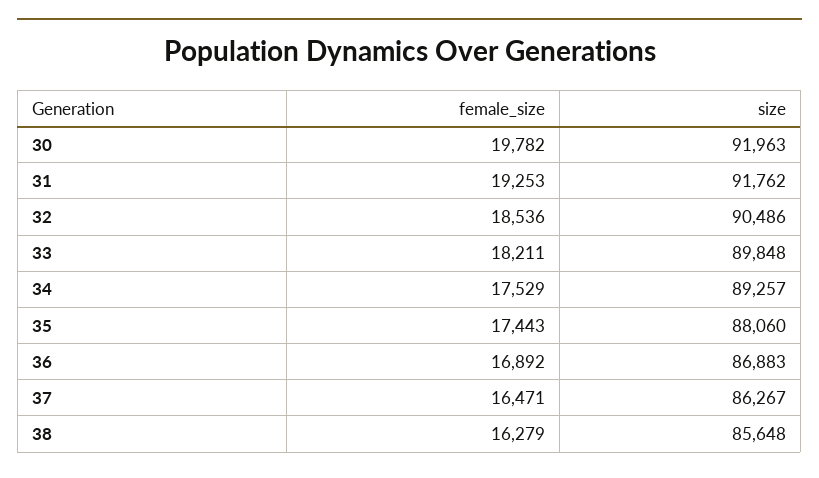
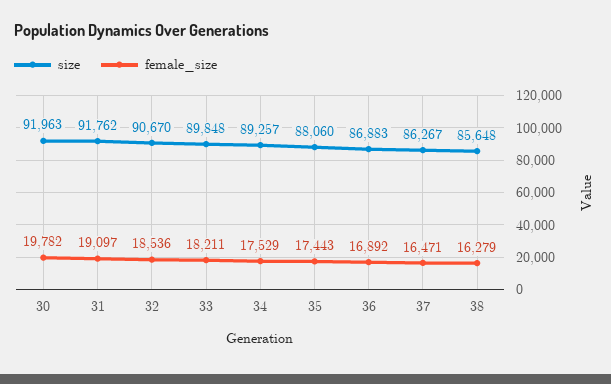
  {
    "female_size": {
      "30": 19782,
-     "31": 19253,
+     "31": 19097,
      "32": 18536,
      "33": 18211,
      "34": 17529,
      "35": 17443,
      "36": 16892,
      "37": 16471,
      "38": 16279
    },
    "size": {
      "30": 91963,
      "31": 91762,
-     "32": 90486,
+     "32": 90670,
      "33": 89848,
      "34": 89257,
      "35": 88060,
      "36": 86883,
      "37": 86267,
      "38": 85648
    }
  }

